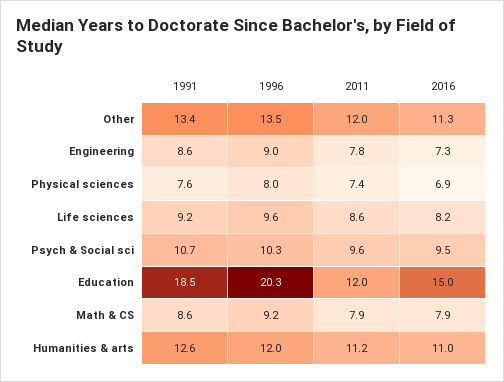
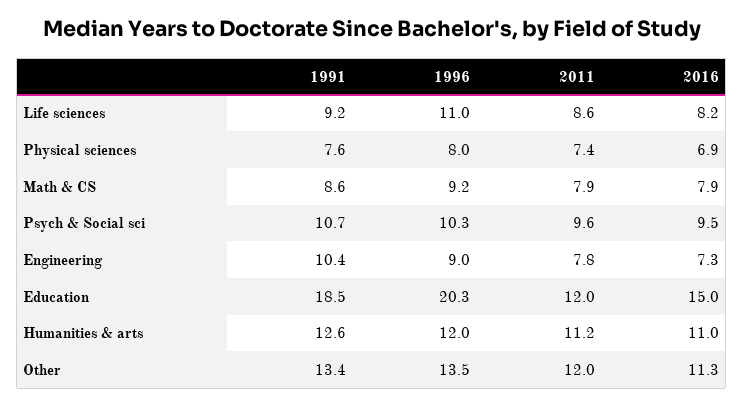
  {
    "1991": {
      "Other": 13.4,
-     "Engineering": 8.6,
+     "Engineering": 10.4,
      "Physical sciences": 7.6,
      "Life sciences": 9.2,
      "Psych & Social sci": 10.7,
      "Education": 18.5,
      "Math & CS": 8.6,
      "Humanities & arts": 12.6
    },
    "1996": {
      "Other": 13.5,
      "Engineering": 9,
      "Physical sciences": 8,
-     "Life sciences": 9.6,
+     "Life sciences": 11,
      "Psych & Social sci": 10.3,
      "Education": 20.3,
      "Math & CS": 9.2,
      "Humanities & arts": 12
    },
    "2011": {
      "Other": 12,
      "Engineering": 7.8,
      "Physical sciences": 7.4,
      "Life sciences": 8.6,
      "Psych & Social sci": 9.6,
      "Education": 12,
      "Math & CS": 7.9,
      "Humanities & arts": 11.2
    },
    "2016": {
      "Other": 11.3,
      "Engineering": 7.3,
      "Physical sciences": 6.9,
      "Life sciences": 8.2,
      "Psych & Social sci": 9.5,
      "Education": 15,
      "Math & CS": 7.9,
      "Humanities & arts": 11
    }
  }

